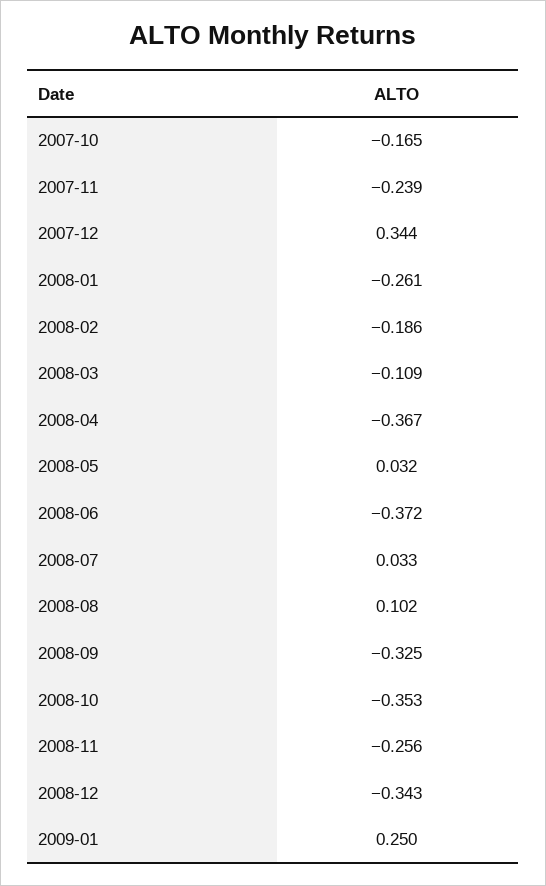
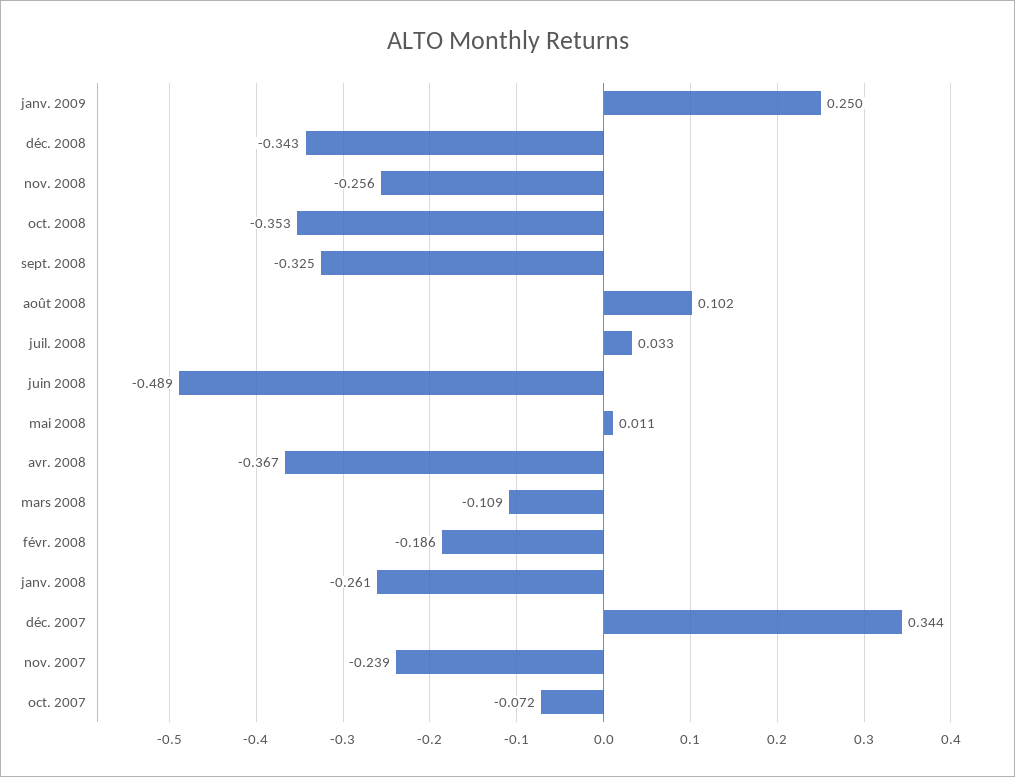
  {
-   "2007-10": -0.165,
+   "2007-10": -0.072,
    "2007-11": -0.239,
    "2007-12": 0.344,
    "2008-01": -0.261,
    "2008-02": -0.186,
    "2008-03": -0.109,
    "2008-04": -0.367,
-   "2008-05": 0.032,
+   "2008-05": 0.011,
-   "2008-06": -0.372,
+   "2008-06": -0.489,
    "2008-07": 0.033,
    "2008-08": 0.102,
    "2008-09": -0.325,
    "2008-10": -0.353,
    "2008-11": -0.256,
    "2008-12": -0.343,
    "2009-01": 0.25
  }

